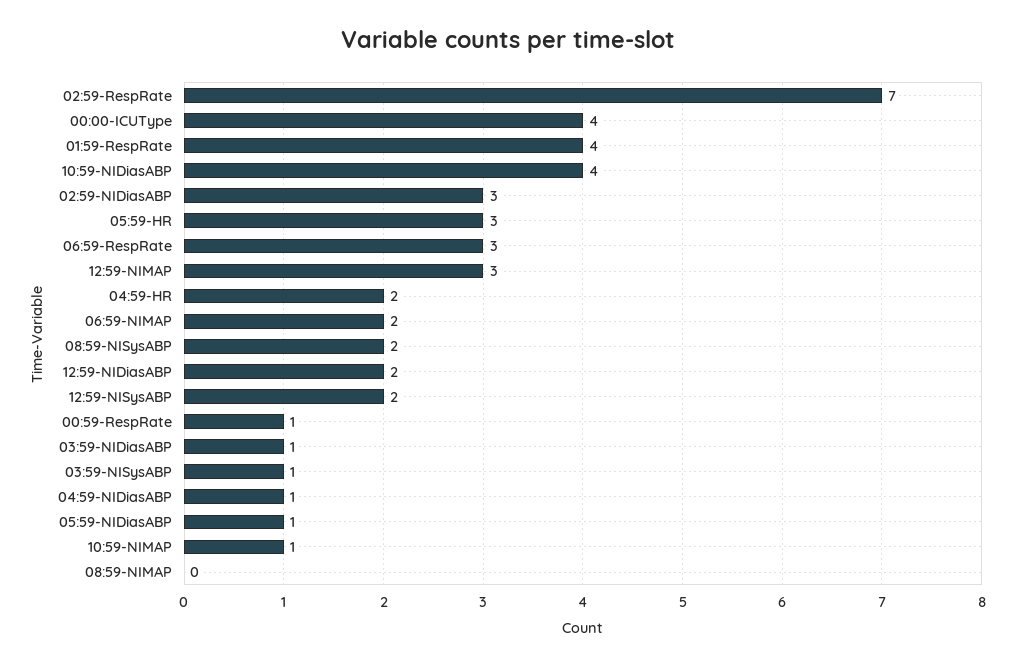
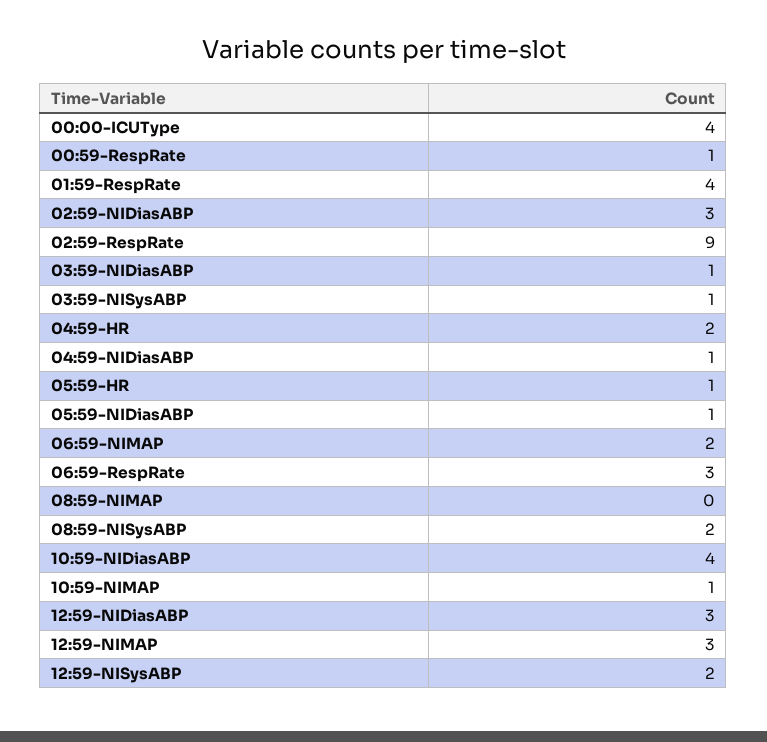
  {
-   "02:59-RespRate": 7,
+   "02:59-RespRate": 9,
    "00:00-ICUType": 4,
    "01:59-RespRate": 4,
    "10:59-NIDiasABP": 4,
    "02:59-NIDiasABP": 3,
-   "05:59-HR": 3,
+   "05:59-HR": 1,
    "06:59-RespRate": 3,
    "12:59-NIMAP": 3,
    "04:59-HR": 2,
    "06:59-NIMAP": 2,
    "08:59-NISysABP": 2,
-   "12:59-NIDiasABP": 2,
+   "12:59-NIDiasABP": 3,
    "12:59-NISysABP": 2,
    "00:59-RespRate": 1,
    "03:59-NIDiasABP": 1,
    "03:59-NISysABP": 1,
    "04:59-NIDiasABP": 1,
    "05:59-NIDiasABP": 1,
    "10:59-NIMAP": 1,
    "08:59-NIMAP": 0
  }

